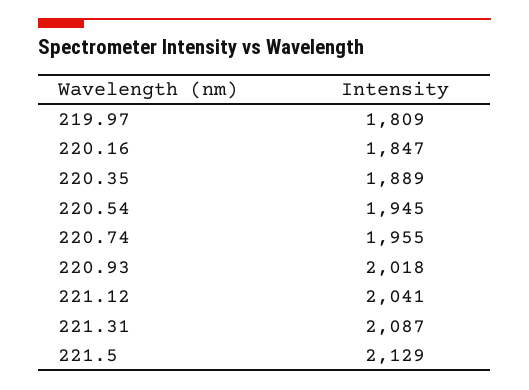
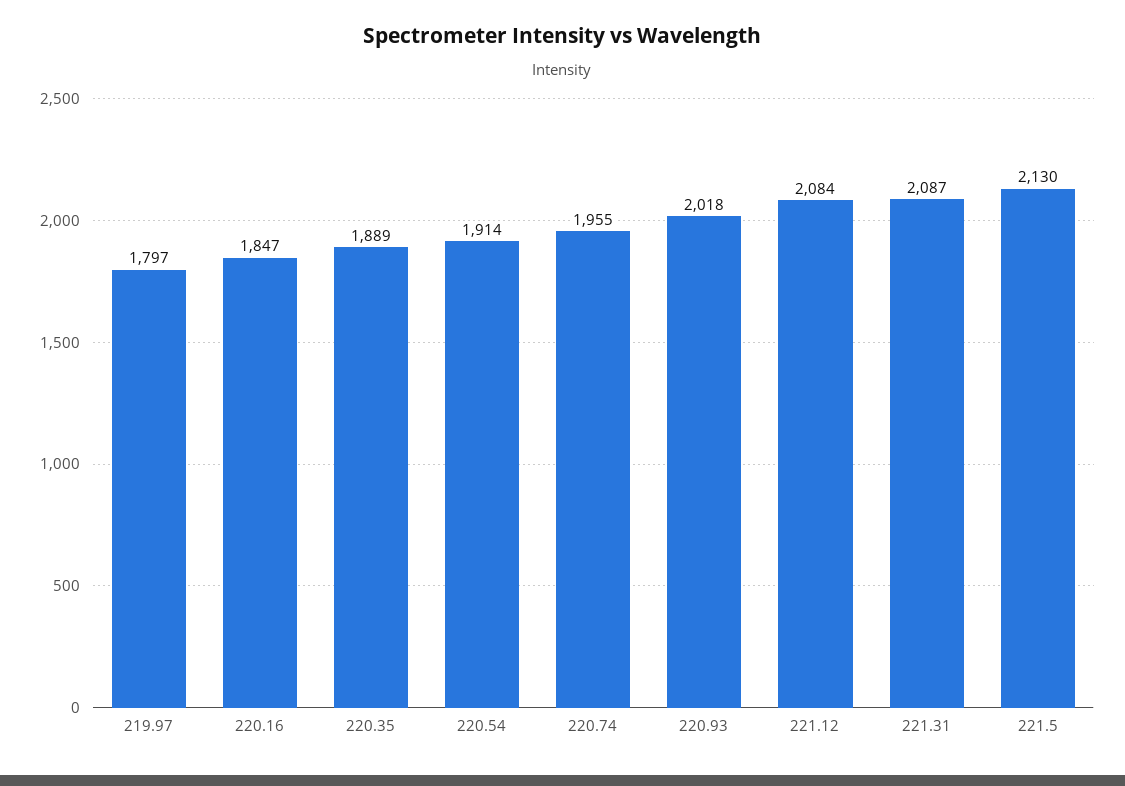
  {
-   "219.97": 1809,
+   "219.97": 1797,
    "220.16": 1847,
    "220.35": 1889,
-   "220.54": 1945,
+   "220.54": 1914,
    "220.74": 1955,
    "220.93": 2018,
-   "221.12": 2041,
+   "221.12": 2084,
    "221.31": 2087,
-   "221.5": 2129
+   "221.5": 2130
  }

